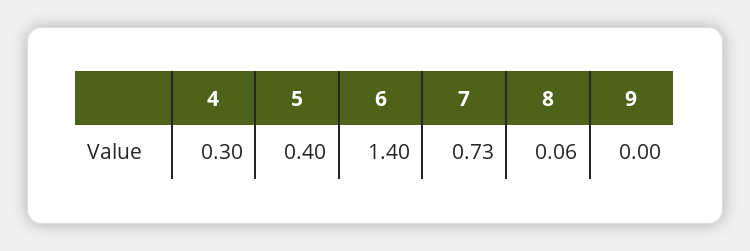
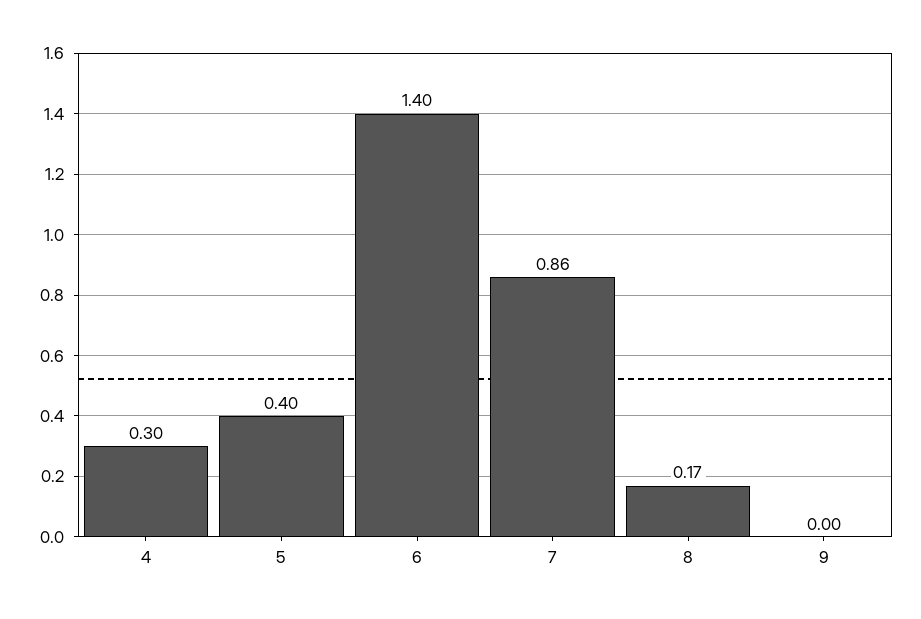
  {
    "4": 0.3,
    "5": 0.4,
    "6": 1.4,
-   "7": 0.73,
+   "7": 0.86,
-   "8": 0.06,
+   "8": 0.17,
    "9": 0
  }

